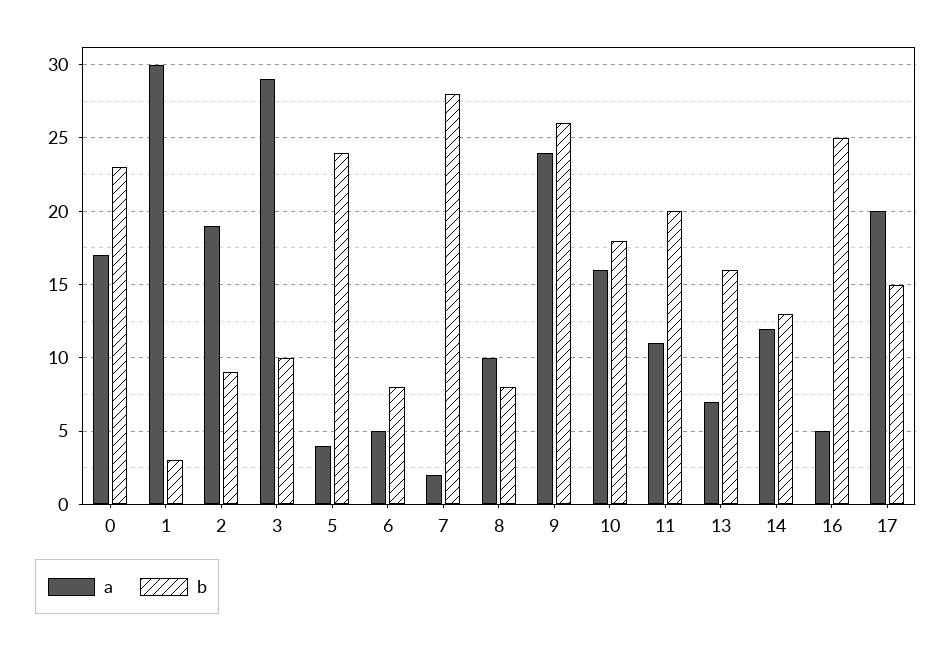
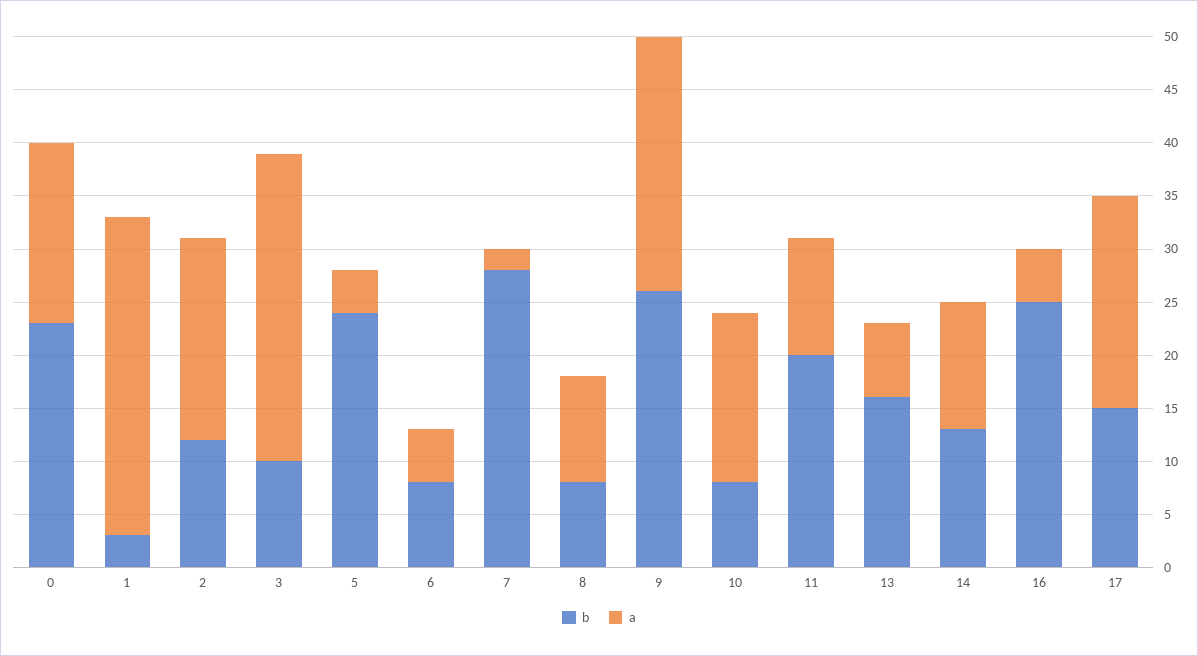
  {
    "a": {
      "0": 17,
      "1": 30,
      "2": 19,
      "3": 29,
      "5": 4,
      "6": 5,
      "7": 2,
      "8": 10,
      "9": 24,
      "10": 16,
      "11": 11,
      "13": 7,
      "14": 12,
      "16": 5,
      "17": 20
    },
    "b": {
      "0": 23,
      "1": 3,
-     "2": 9,
+     "2": 12,
      "3": 10,
      "5": 24,
      "6": 8,
      "7": 28,
      "8": 8,
      "9": 26,
-     "10": 18,
+     "10": 8,
      "11": 20,
      "13": 16,
      "14": 13,
      "16": 25,
      "17": 15
    }
  }

